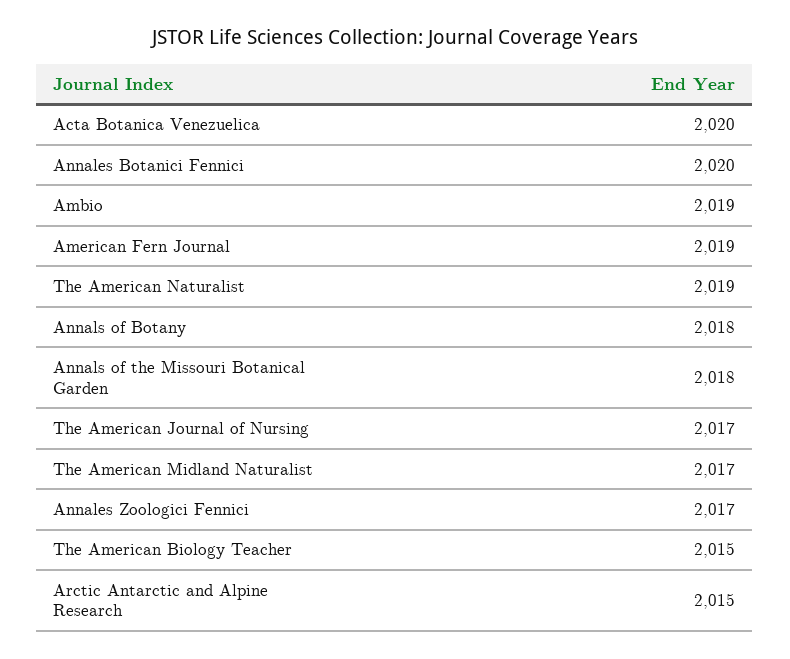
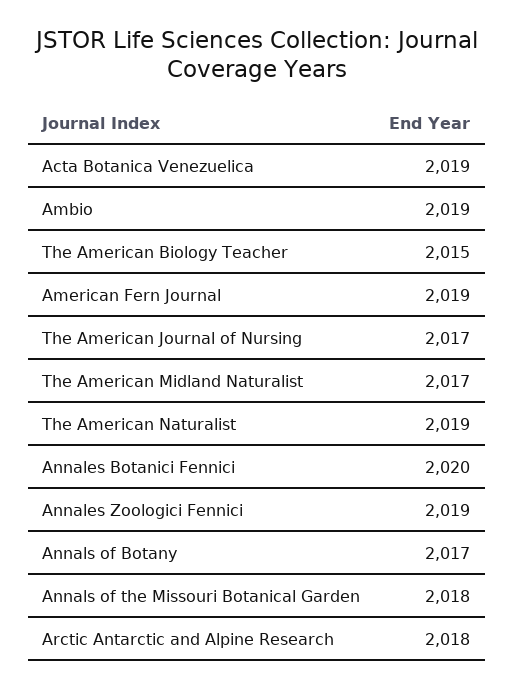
  {
-   "Acta Botanica Venezuelica": 2020,
+   "Acta Botanica Venezuelica": 2019,
    "Annales Botanici Fennici": 2020,
    "Ambio": 2019,
    "American Fern Journal": 2019,
    "The American Naturalist": 2019,
-   "Annals of Botany": 2018,
+   "Annals of Botany": 2017,
    "Annals of the Missouri Botanical Garden": 2018,
    "The American Journal of Nursing": 2017,
    "The American Midland Naturalist": 2017,
-   "Annales Zoologici Fennici": 2017,
+   "Annales Zoologici Fennici": 2019,
    "The American Biology Teacher": 2015,
-   "Arctic Antarctic and Alpine Research": 2015
+   "Arctic Antarctic and Alpine Research": 2018
  }

